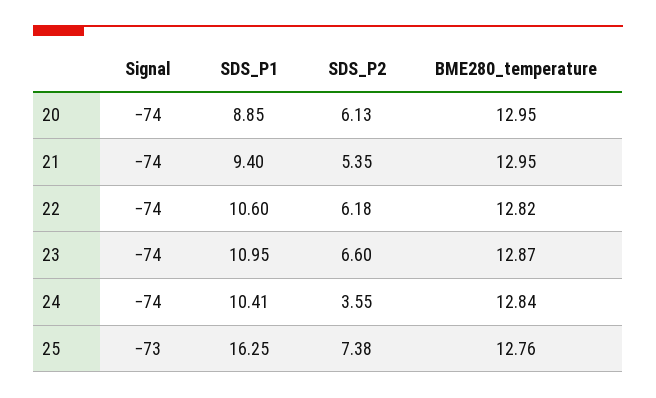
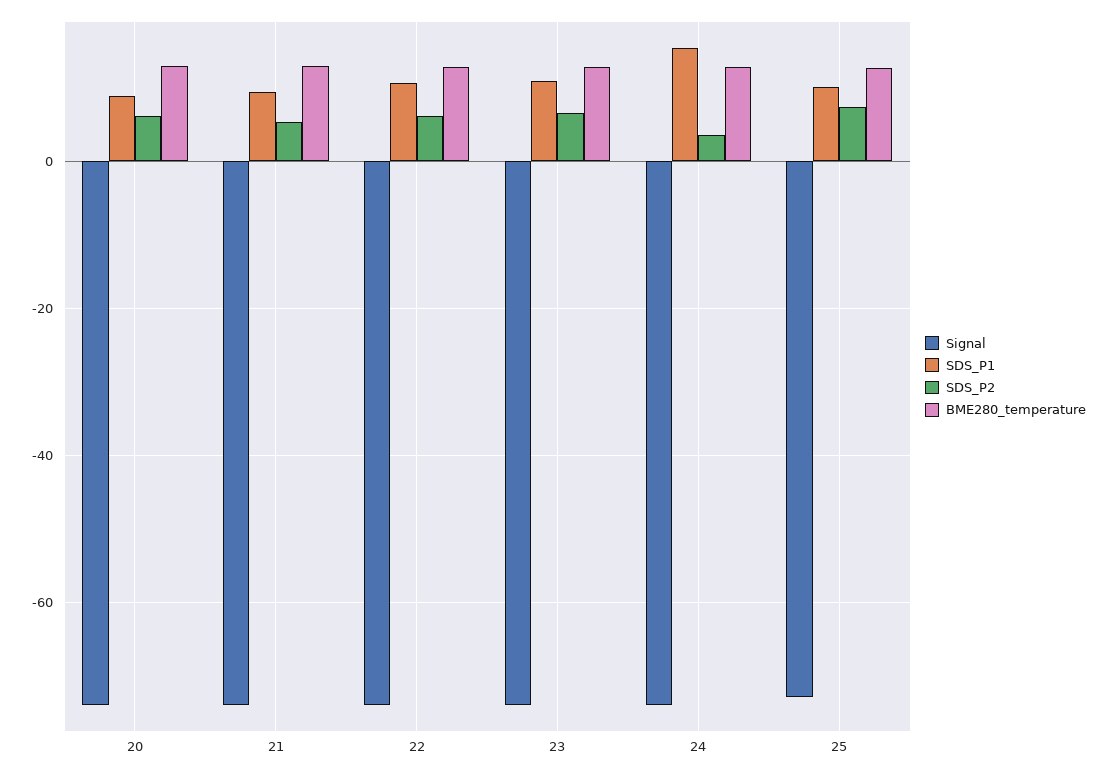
  {
    "Signal": {
      "20": -74,
      "21": -74,
      "22": -74,
      "23": -74,
      "24": -74,
      "25": -73
    },
    "SDS_P1": {
      "20": 8.85,
      "21": 9.4,
      "22": 10.6,
      "23": 10.95,
-     "24": 10.41,
+     "24": 16,
-     "25": 16.25
+     "25": 10
    },
    "SDS_P2": {
      "20": 6.13,
      "21": 5.35,
      "22": 6.18,
      "23": 6.6,
      "24": 3.55,
      "25": 7.38
    },
    "BME280_temperature": {
      "20": 12.95,
      "21": 12.95,
      "22": 12.82,
      "23": 12.87,
      "24": 12.84,
      "25": 12.76
    }
  }

